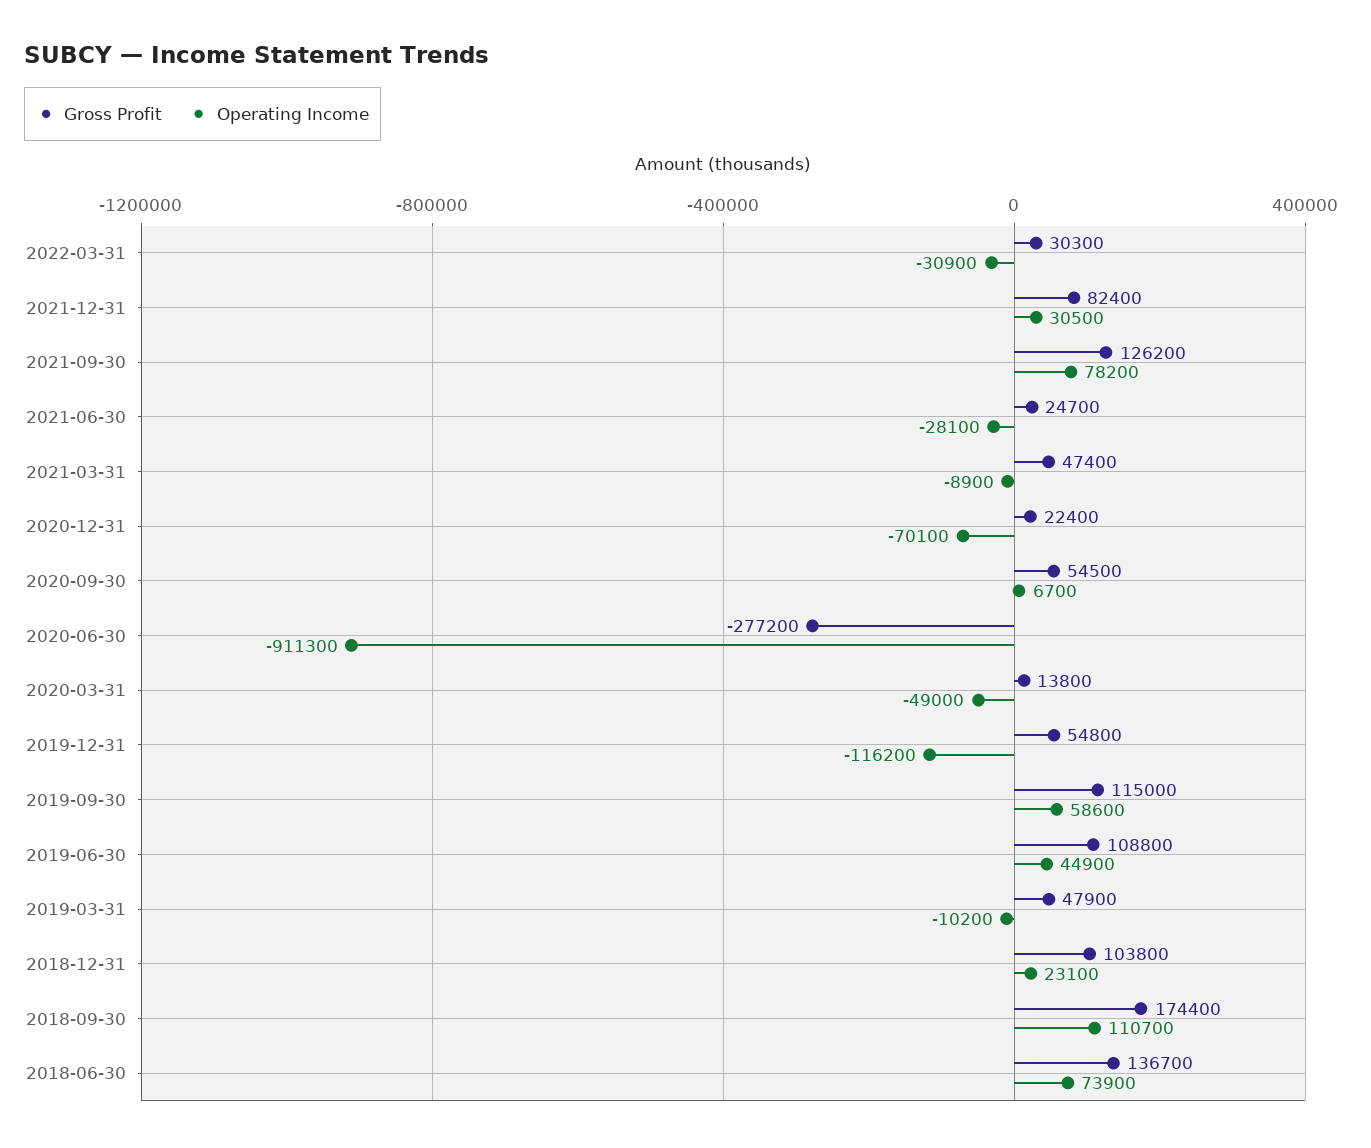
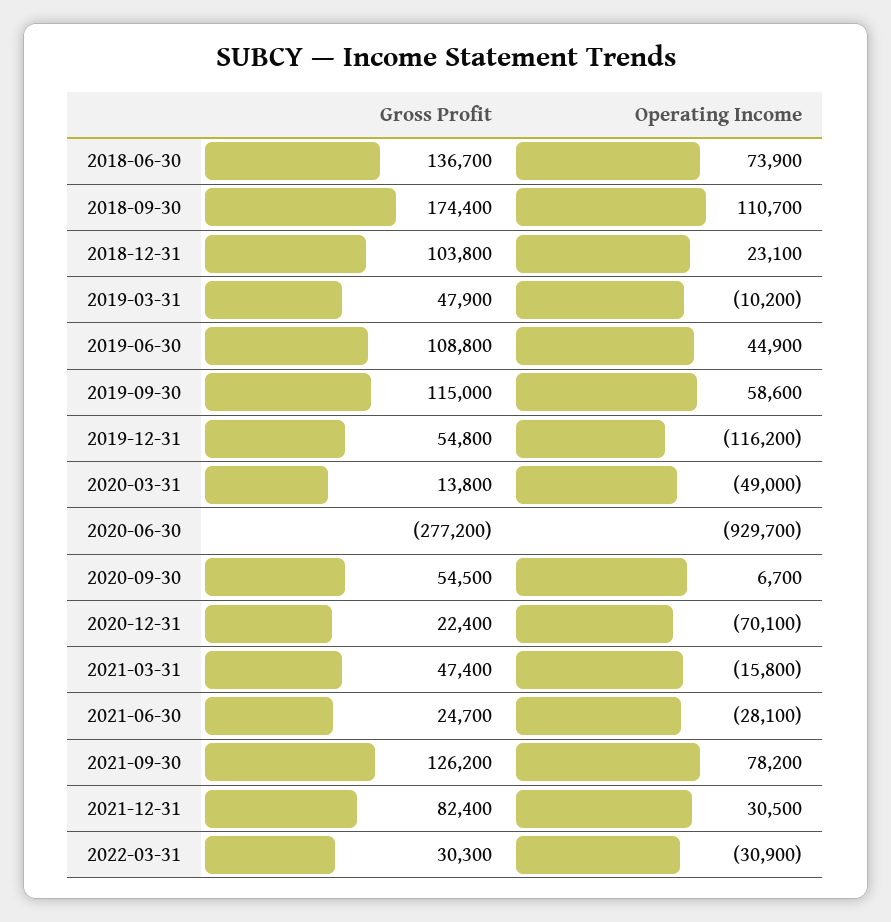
  {
    "Gross Profit": {
      "2022-03-31": 30300,
      "2021-12-31": 82400,
      "2021-09-30": 126200,
      "2021-06-30": 24700,
      "2021-03-31": 47400,
      "2020-12-31": 22400,
      "2020-09-30": 54500,
      "2020-06-30": -277200,
      "2020-03-31": 13800,
      "2019-12-31": 54800,
      "2019-09-30": 115000,
      "2019-06-30": 108800,
      "2019-03-31": 47900,
      "2018-12-31": 103800,
      "2018-09-30": 174400,
      "2018-06-30": 136700
    },
    "Operating Income": {
      "2022-03-31": -30900,
      "2021-12-31": 30500,
      "2021-09-30": 78200,
      "2021-06-30": -28100,
-     "2021-03-31": -8900,
+     "2021-03-31": -15800,
      "2020-12-31": -70100,
      "2020-09-30": 6700,
-     "2020-06-30": -911300,
+     "2020-06-30": -929700,
      "2020-03-31": -49000,
      "2019-12-31": -116200,
      "2019-09-30": 58600,
      "2019-06-30": 44900,
      "2019-03-31": -10200,
      "2018-12-31": 23100,
      "2018-09-30": 110700,
      "2018-06-30": 73900
    }
  }

